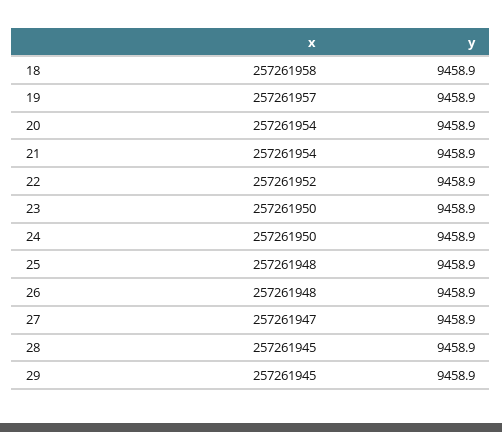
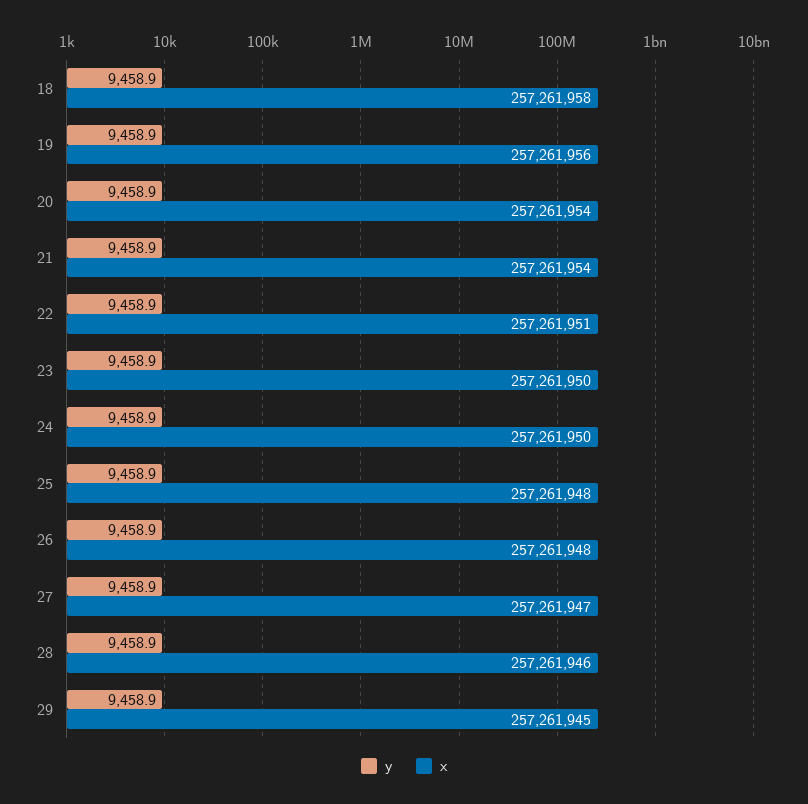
  {
    "x": {
      "18": 257261958,
-     "19": 257261957,
+     "19": 257261956,
      "20": 257261954,
      "21": 257261954,
-     "22": 257261952,
+     "22": 257261951,
      "23": 257261950,
      "24": 257261950,
      "25": 257261948,
      "26": 257261948,
      "27": 257261947,
-     "28": 257261945,
+     "28": 257261946,
      "29": 257261945
    },
    "y": {
      "18": 9458.9,
      "19": 9458.9,
      "20": 9458.9,
      "21": 9458.9,
      "22": 9458.9,
      "23": 9458.9,
      "24": 9458.9,
      "25": 9458.9,
      "26": 9458.9,
      "27": 9458.9,
      "28": 9458.9,
      "29": 9458.9
    }
  }

